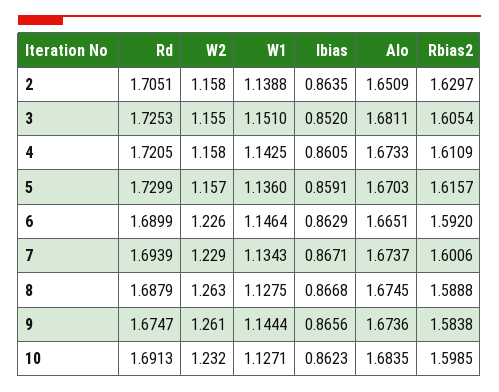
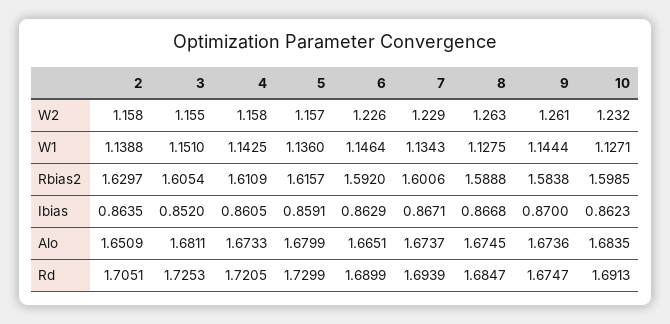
  {
    "Rd": {
      "2": 1.7051,
      "3": 1.7253,
      "4": 1.7205,
      "5": 1.7299,
      "6": 1.6899,
      "7": 1.6939,
-     "8": 1.6879,
+     "8": 1.6847,
      "9": 1.6747,
      "10": 1.6913
    },
    "W2": {
      "2": 1.158,
      "3": 1.155,
      "4": 1.158,
      "5": 1.157,
      "6": 1.226,
      "7": 1.229,
      "8": 1.263,
      "9": 1.261,
      "10": 1.232
    },
    "W1": {
      "2": 1.1388,
      "3": 1.151,
      "4": 1.1425,
      "5": 1.136,
      "6": 1.1464,
      "7": 1.1343,
      "8": 1.1275,
      "9": 1.1444,
      "10": 1.1271
    },
    "Ibias": {
      "2": 0.8635,
      "3": 0.852,
      "4": 0.8605,
      "5": 0.8591,
      "6": 0.8629,
      "7": 0.8671,
      "8": 0.8668,
-     "9": 0.8656,
+     "9": 0.87,
      "10": 0.8623
    },
    "Alo": {
      "2": 1.6509,
      "3": 1.6811,
      "4": 1.6733,
-     "5": 1.6703,
+     "5": 1.6799,
      "6": 1.6651,
      "7": 1.6737,
      "8": 1.6745,
      "9": 1.6736,
      "10": 1.6835
    },
    "Rbias2": {
      "2": 1.6297,
      "3": 1.6054,
      "4": 1.6109,
      "5": 1.6157,
      "6": 1.592,
      "7": 1.6006,
      "8": 1.5888,
      "9": 1.5838,
      "10": 1.5985
    }
  }

